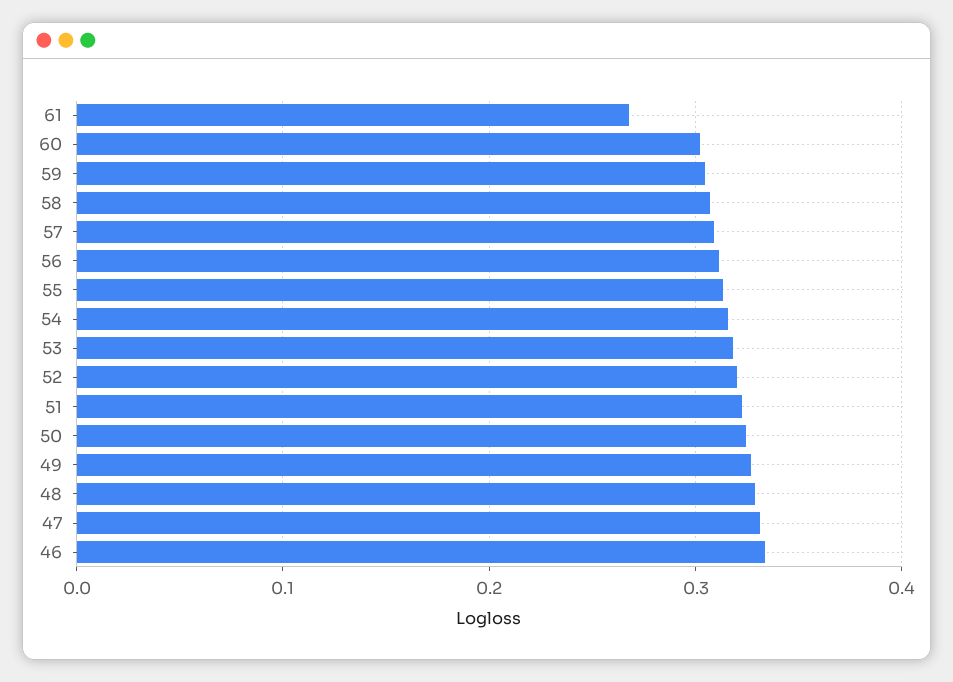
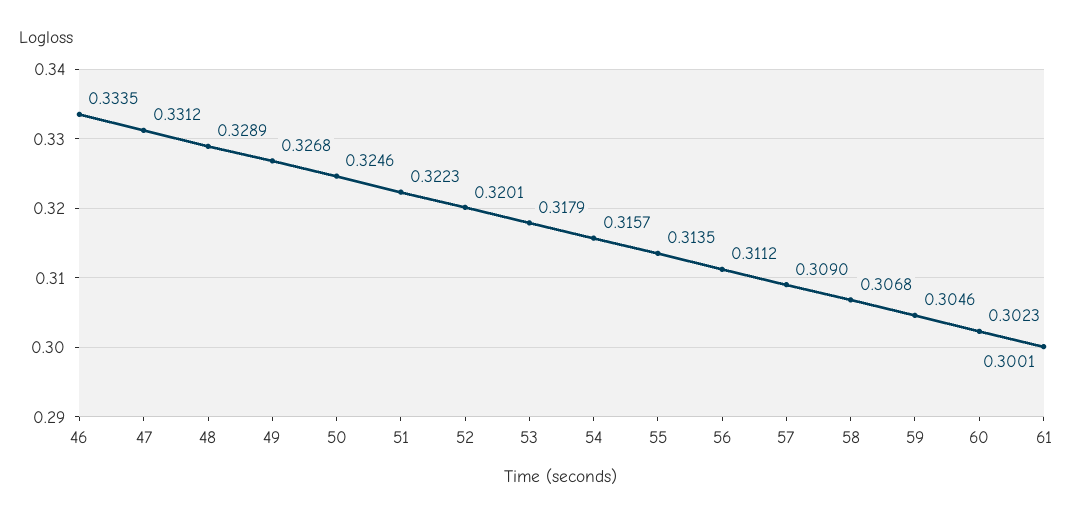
  {
-   "61": 0.27,
+   "61": 0.3001,
    "60": 0.3023,
    "59": 0.3046,
    "58": 0.3068,
    "57": 0.309,
    "56": 0.3112,
    "55": 0.3135,
    "54": 0.3157,
    "53": 0.3179,
    "52": 0.3201,
    "51": 0.3223,
    "50": 0.3246,
    "49": 0.3268,
    "48": 0.3289,
    "47": 0.3312,
    "46": 0.3335
  }

